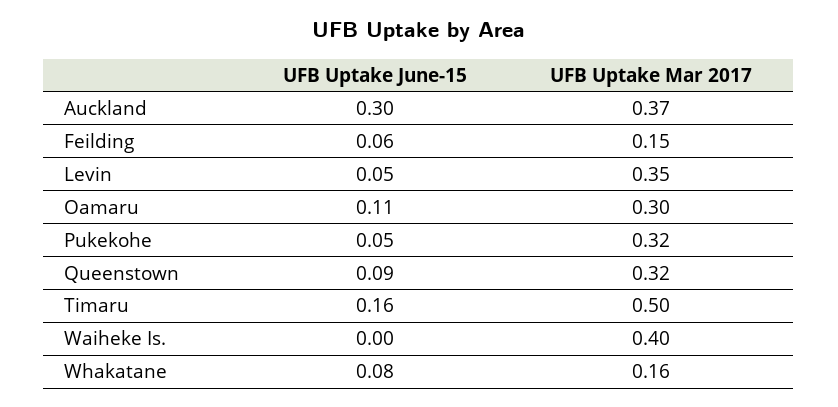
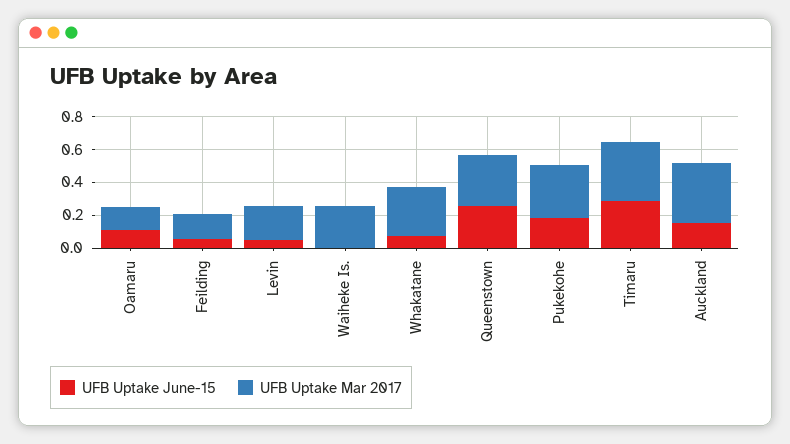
  {
    "UFB Uptake June-15": {
-     "Auckland": 0.3,
+     "Auckland": 0.15,
      "Feilding": 0.06,
      "Levin": 0.05,
      "Oamaru": 0.11,
-     "Pukekohe": 0.05,
+     "Pukekohe": 0.2,
-     "Queenstown": 0.09,
+     "Queenstown": 0.25,
-     "Timaru": 0.16,
+     "Timaru": 0.3,
      "Waiheke Is.": 0,
      "Whakatane": 0.08
    },
    "UFB Uptake Mar 2017": {
      "Auckland": 0.37,
      "Feilding": 0.15,
-     "Levin": 0.35,
+     "Levin": 0.2,
-     "Oamaru": 0.3,
+     "Oamaru": 0.15,
      "Pukekohe": 0.32,
      "Queenstown": 0.32,
-     "Timaru": 0.5,
+     "Timaru": 0.35,
-     "Waiheke Is.": 0.4,
+     "Waiheke Is.": 0.25,
-     "Whakatane": 0.16
+     "Whakatane": 0.3
    }
  }

